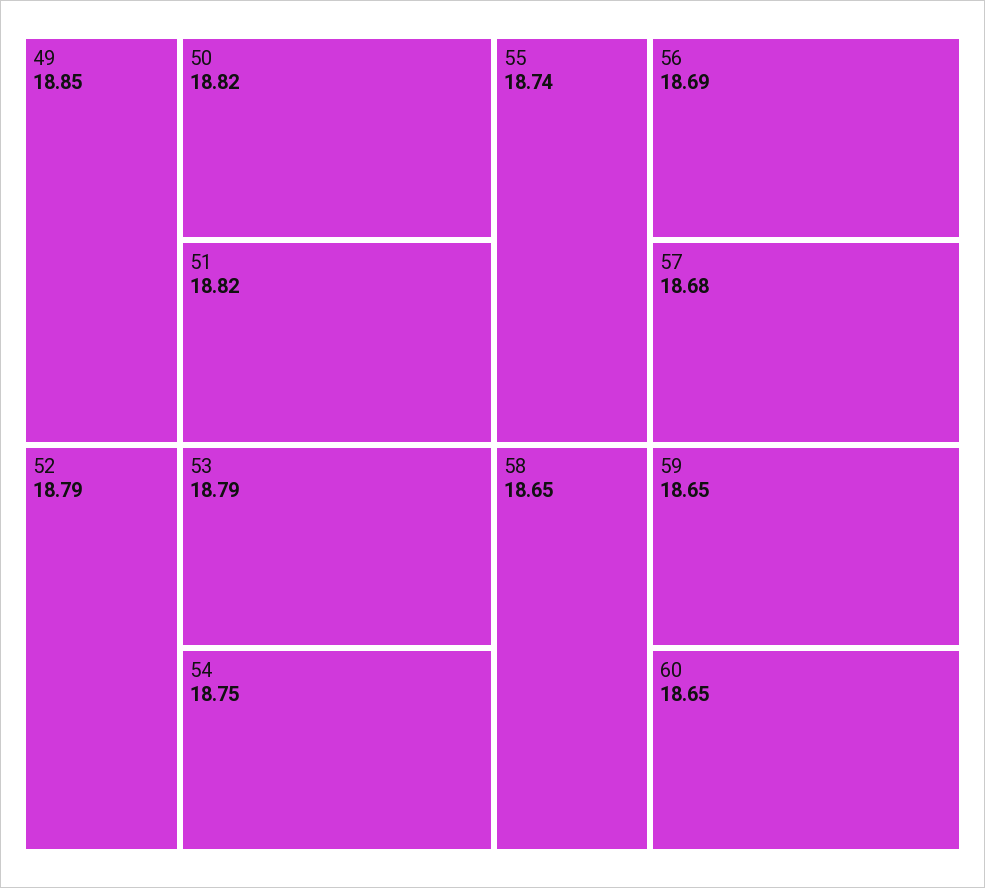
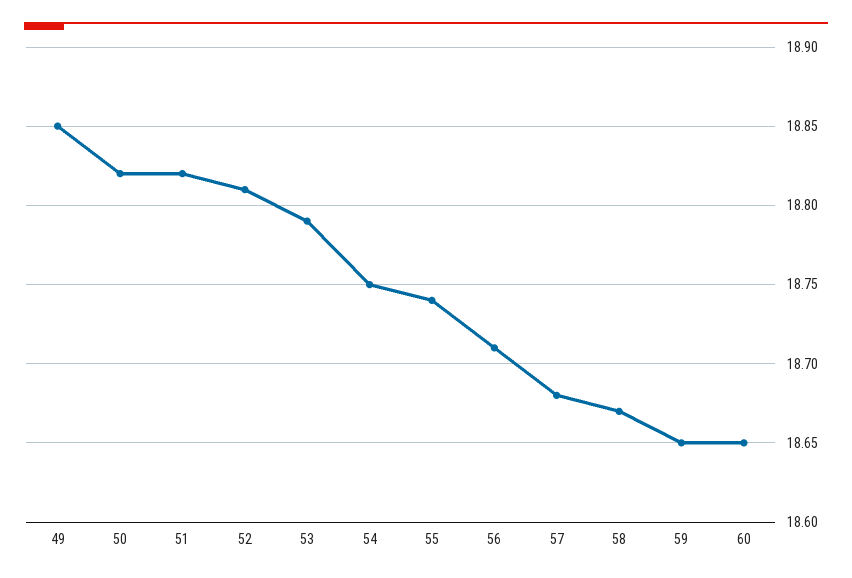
  {
    "49": 18.85,
    "50": 18.82,
    "51": 18.82,
-   "52": 18.79,
+   "52": 18.81,
    "53": 18.79,
    "54": 18.75,
    "55": 18.74,
-   "56": 18.69,
+   "56": 18.71,
    "57": 18.68,
-   "58": 18.65,
+   "58": 18.67,
    "59": 18.65,
    "60": 18.65
  }

